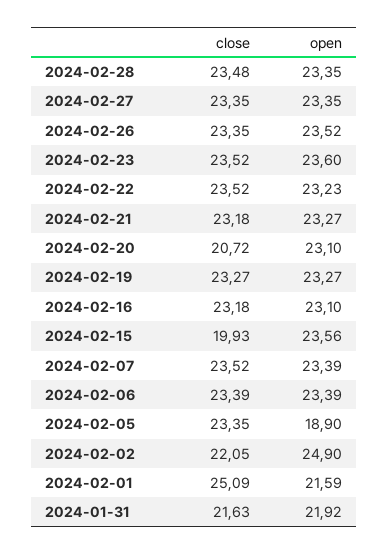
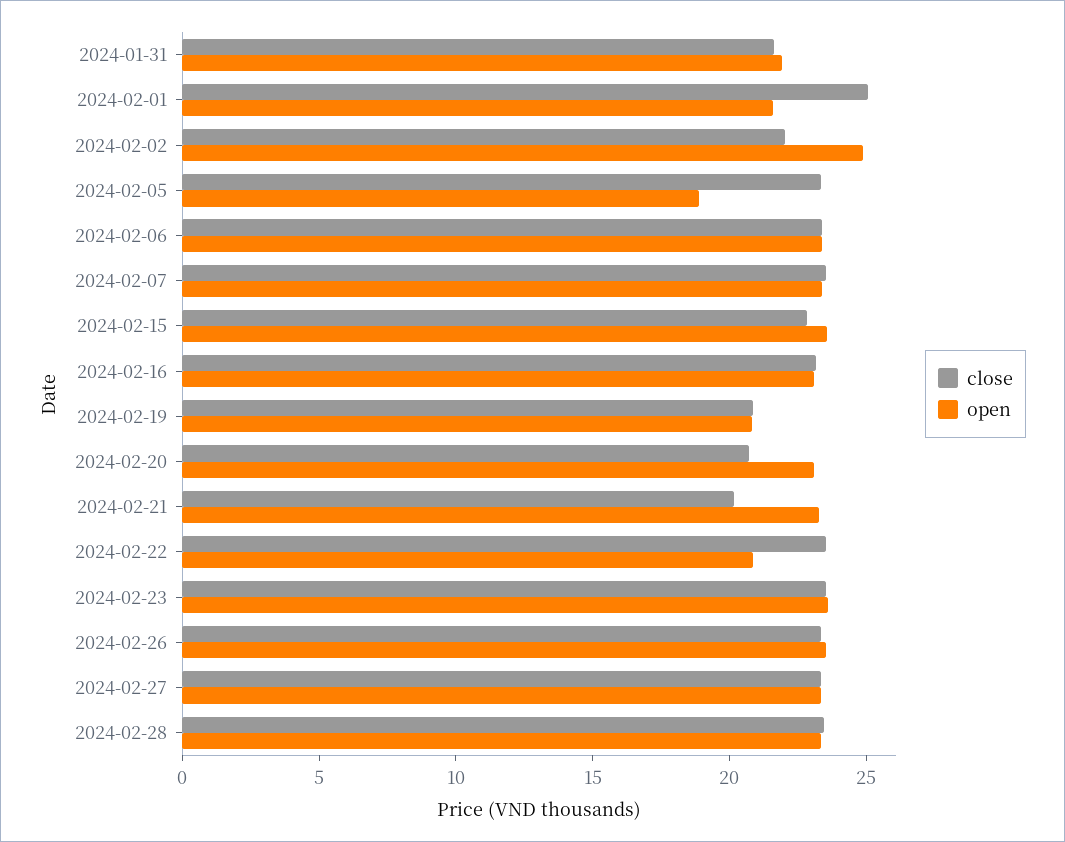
  {
    "close": {
      "2024-02-28": 23.48,
      "2024-02-27": 23.35,
      "2024-02-26": 23.35,
      "2024-02-23": 23.52,
      "2024-02-22": 23.52,
-     "2024-02-21": 23.18,
+     "2024-02-21": 20,
      "2024-02-20": 20.72,
-     "2024-02-19": 23.27,
+     "2024-02-19": 21,
      "2024-02-16": 23.18,
-     "2024-02-15": 19.93,
+     "2024-02-15": 23,
      "2024-02-07": 23.52,
      "2024-02-06": 23.39,
      "2024-02-05": 23.35,
      "2024-02-02": 22.05,
      "2024-02-01": 25.09,
      "2024-01-31": 21.63
    },
    "open": {
      "2024-02-28": 23.35,
      "2024-02-27": 23.35,
      "2024-02-26": 23.52,
      "2024-02-23": 23.6,
-     "2024-02-22": 23.23,
+     "2024-02-22": 21,
      "2024-02-21": 23.27,
      "2024-02-20": 23.1,
-     "2024-02-19": 23.27,
+     "2024-02-19": 21,
      "2024-02-16": 23.1,
      "2024-02-15": 23.56,
      "2024-02-07": 23.39,
      "2024-02-06": 23.39,
      "2024-02-05": 18.9,
      "2024-02-02": 24.9,
      "2024-02-01": 21.59,
      "2024-01-31": 21.92
    }
  }

